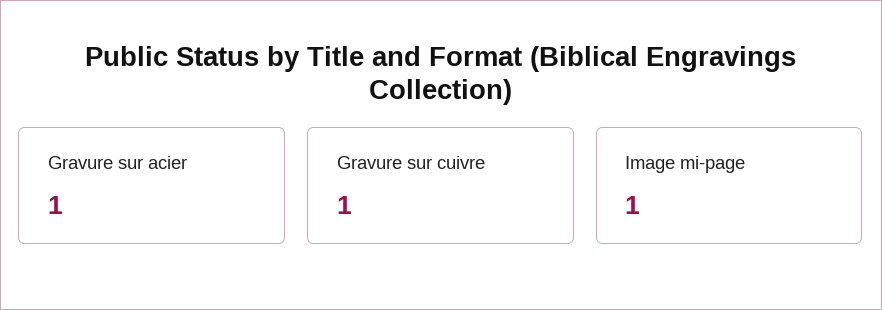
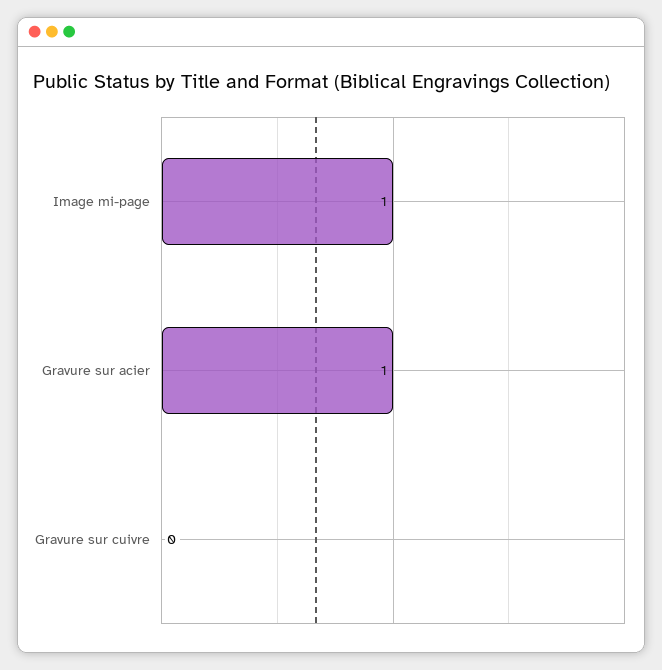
  {
    "Gravure sur acier": 1,
-   "Gravure sur cuivre": 1,
+   "Gravure sur cuivre": 0,
    "Image mi-page": 1
  }

